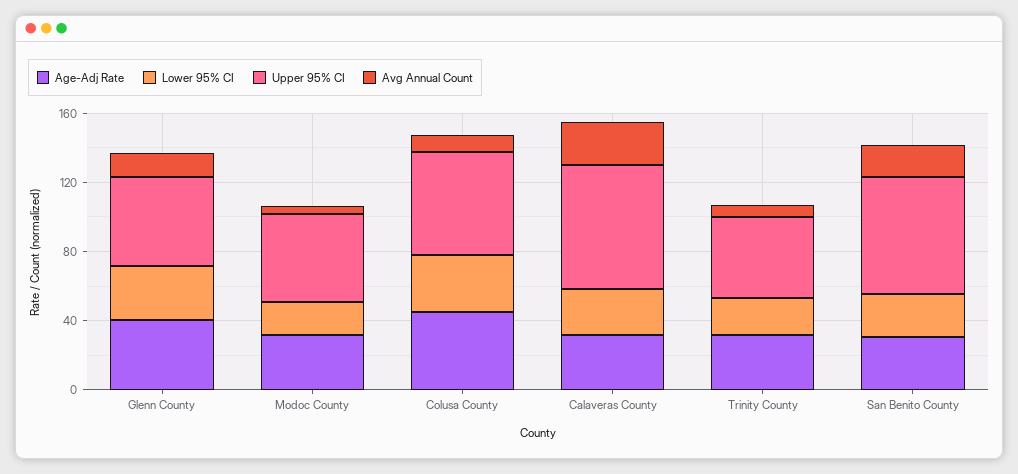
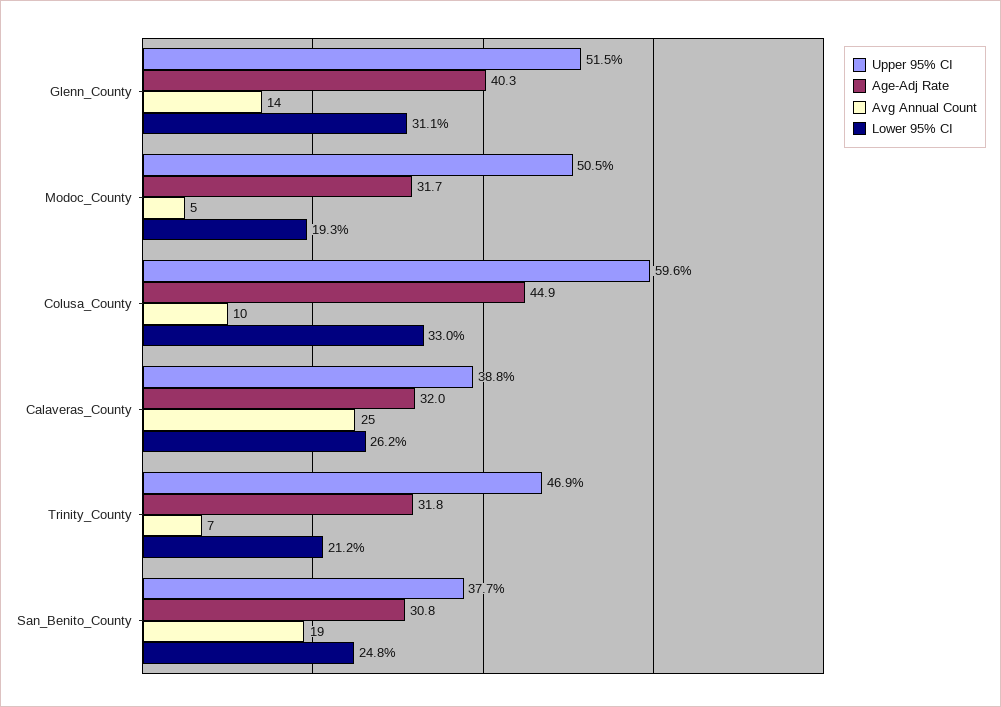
  {
    "Age-Adj Rate": {
      "Glenn County": 40.3,
      "Modoc County": 31.7,
      "Colusa County": 44.9,
      "Calaveras County": 32,
      "Trinity County": 31.8,
      "San Benito County": 30.8
    },
    "Lower 95% CI": {
      "Glenn County": 31.1,
      "Modoc County": 19.3,
      "Colusa County": 33,
      "Calaveras County": 26.2,
      "Trinity County": 21.2,
      "San Benito County": 24.8
    },
    "Upper 95% CI": {
      "Glenn County": 51.5,
      "Modoc County": 50.5,
      "Colusa County": 59.6,
-     "Calaveras County": 70,
+     "Calaveras County": 38.8,
      "Trinity County": 46.9,
-     "San Benito County": 70
+     "San Benito County": 37.7
    },
    "Avg Annual Count": {
      "Glenn County": 14,
      "Modoc County": 5,
      "Colusa County": 10,
      "Calaveras County": 25,
      "Trinity County": 7,
      "San Benito County": 19
    }
  }

